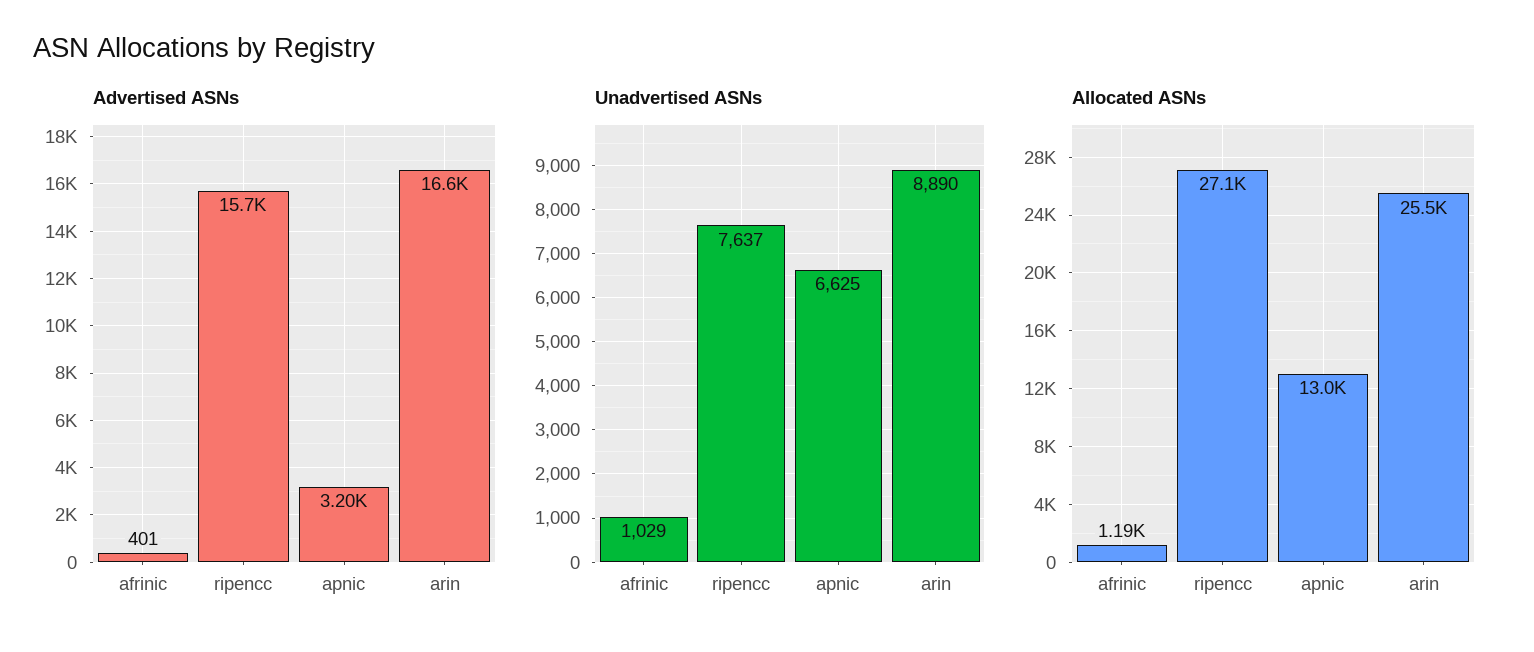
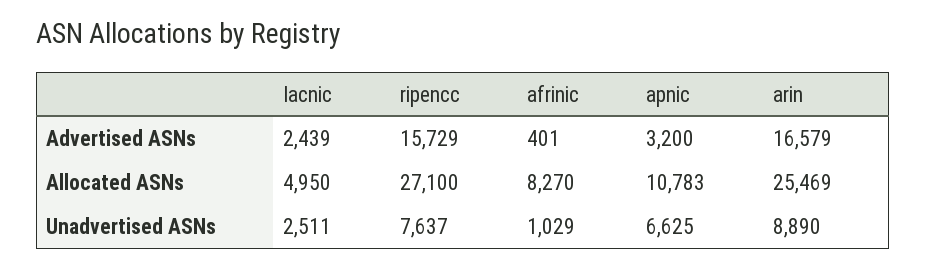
  {
    "Advertised ASNs": {
      "afrinic": 401,
      "ripencc": 15729,
      "apnic": 3200,
-     "arin": 16579
+     "arin": 16579,
+     "lacnic": 2439
    },
    "Unadvertised ASNs": {
      "afrinic": 1029,
      "ripencc": 7637,
      "apnic": 6625,
-     "arin": 8890
+     "arin": 8890,
+     "lacnic": 2511
    },
    "Allocated ASNs": {
-     "afrinic": 1190,
+     "afrinic": 8270,
      "ripencc": 27100,
-     "apnic": 13000,
+     "apnic": 10783,
-     "arin": 25469
+     "arin": 25469,
+     "lacnic": 4950
    }
  }

